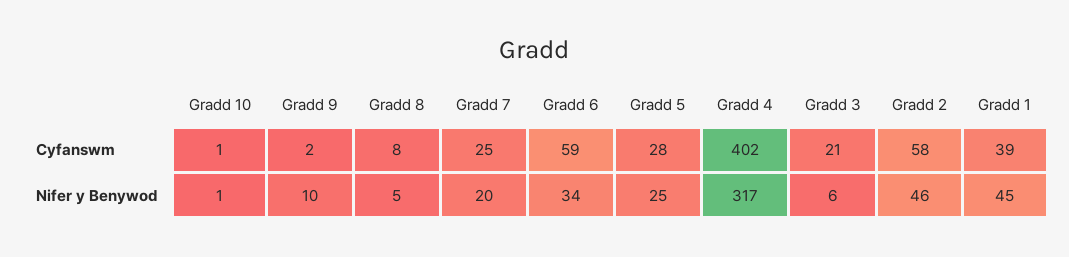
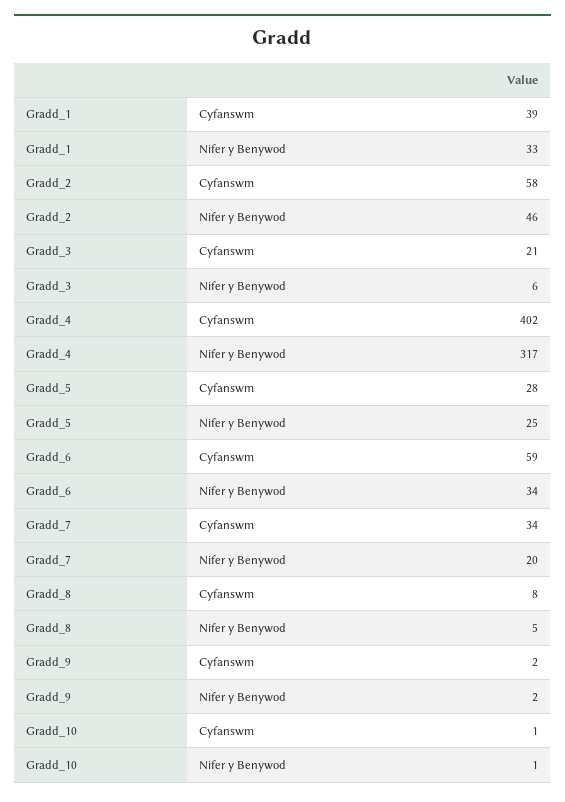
  {
    "Gradd 10": {
      "Cyfanswm": 1,
      "Nifer y Benywod": 1
    },
    "Gradd 9": {
      "Cyfanswm": 2,
-     "Nifer y Benywod": 10
+     "Nifer y Benywod": 2
    },
    "Gradd 8": {
      "Cyfanswm": 8,
      "Nifer y Benywod": 5
    },
    "Gradd 7": {
-     "Cyfanswm": 25,
+     "Cyfanswm": 34,
      "Nifer y Benywod": 20
    },
    "Gradd 6": {
      "Cyfanswm": 59,
      "Nifer y Benywod": 34
    },
    "Gradd 5": {
      "Cyfanswm": 28,
      "Nifer y Benywod": 25
    },
    "Gradd 4": {
      "Cyfanswm": 402,
      "Nifer y Benywod": 317
    },
    "Gradd 3": {
      "Cyfanswm": 21,
      "Nifer y Benywod": 6
    },
    "Gradd 2": {
      "Cyfanswm": 58,
      "Nifer y Benywod": 46
    },
    "Gradd 1": {
      "Cyfanswm": 39,
-     "Nifer y Benywod": 45
+     "Nifer y Benywod": 33
    }
  }

